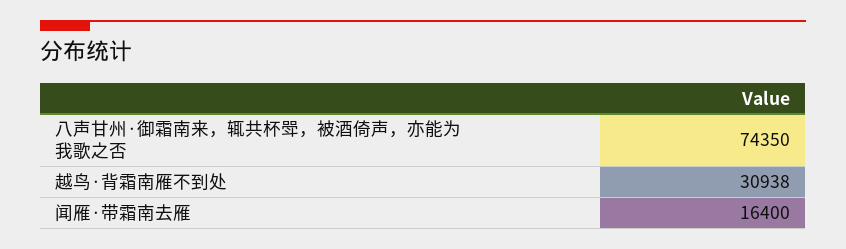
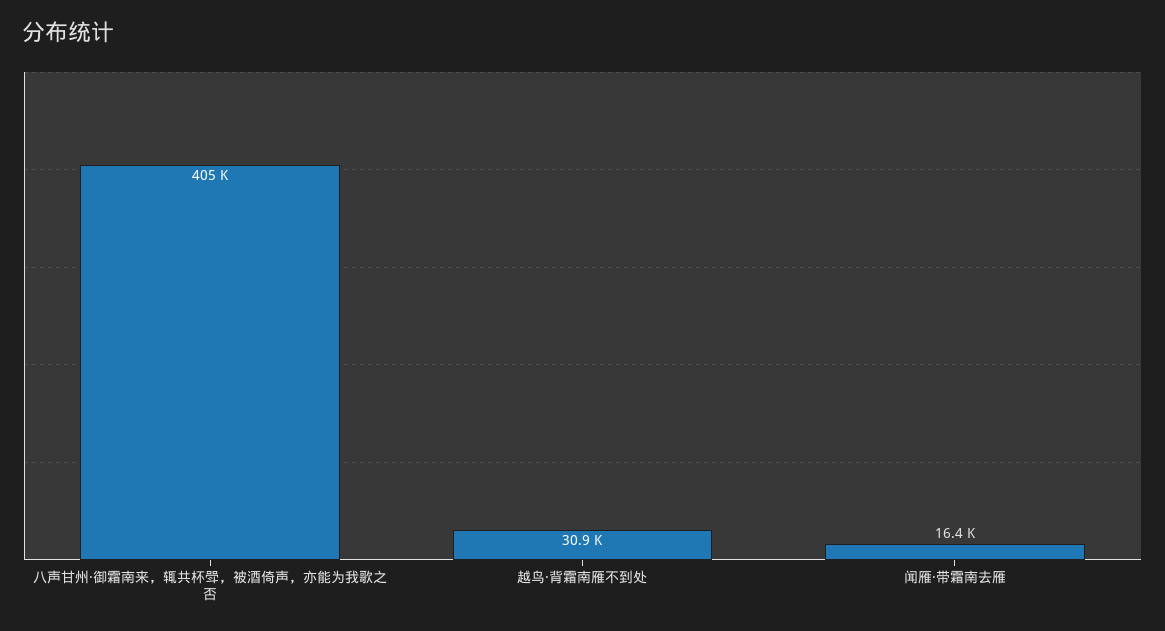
  {
-   "八声甘州·御霜南来，辄共杯斝，被酒倚声，亦能为我歌之否": 74350,
+   "八声甘州·御霜南来，辄共杯斝，被酒倚声，亦能为我歌之否": 405000,
    "越鸟·背霜南雁不到处": 30938,
    "闻雁·带霜南去雁": 16400
  }

